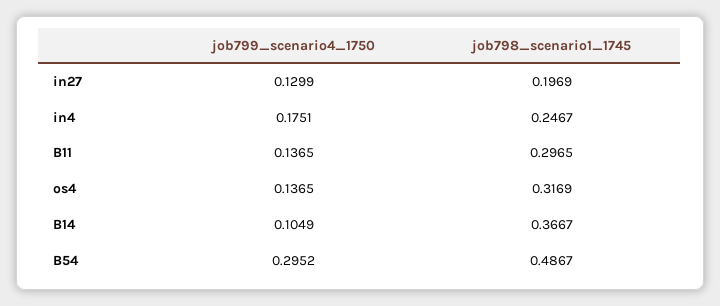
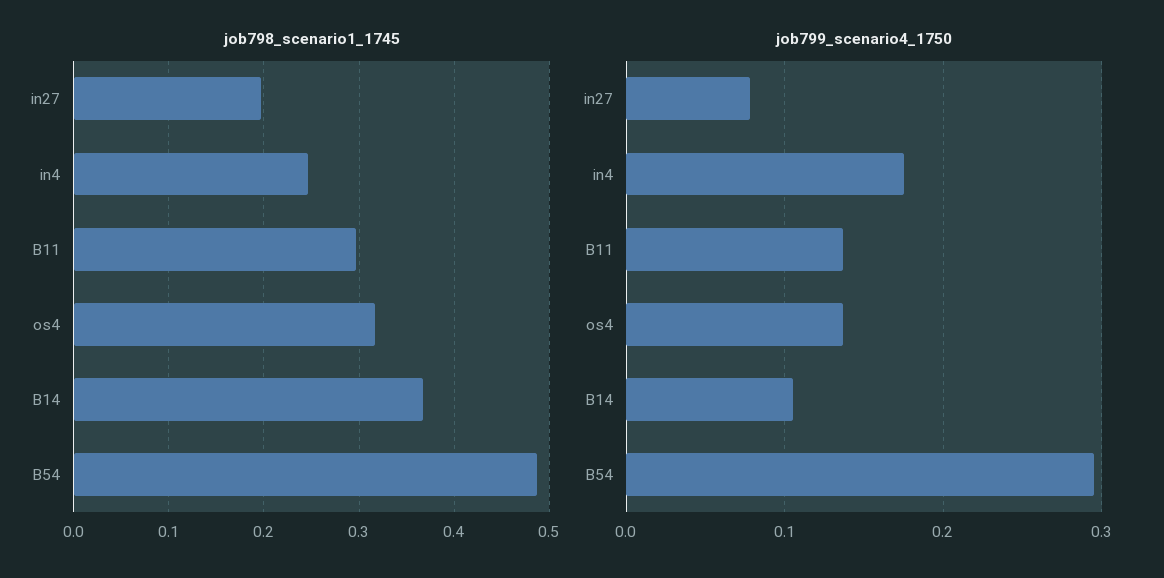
  {
    "job799_scenario4_1750": {
-     "in27": 0.1299,
+     "in27": 0.08,
      "in4": 0.1751,
      "B11": 0.1365,
      "os4": 0.1365,
      "B14": 0.1049,
      "B54": 0.2952
    },
    "job798_scenario1_1745": {
      "in27": 0.1969,
      "in4": 0.2467,
      "B11": 0.2965,
      "os4": 0.3169,
      "B14": 0.3667,
      "B54": 0.4867
    }
  }

